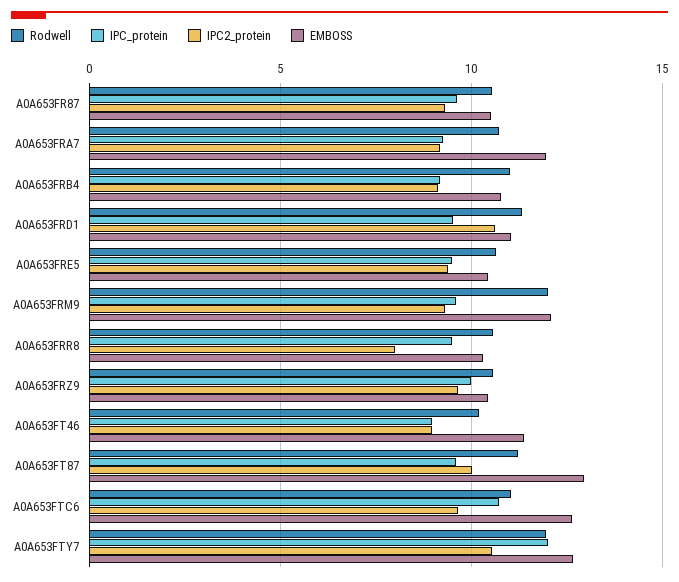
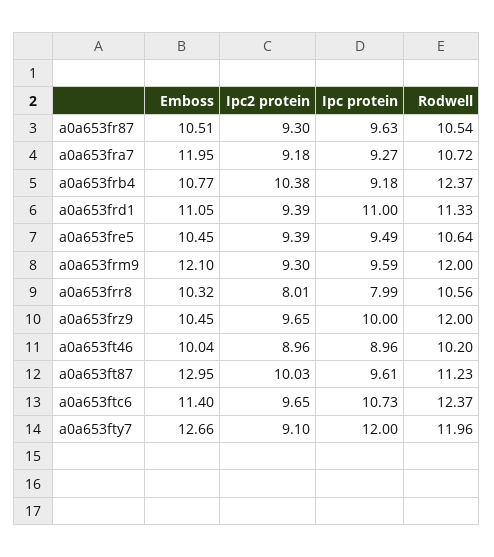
  {
    "Rodwell": {
      "A0A653FR87": 10.54,
      "A0A653FRA7": 10.72,
-     "A0A653FRB4": 11,
+     "A0A653FRB4": 12.37,
      "A0A653FRD1": 11.33,
      "A0A653FRE5": 10.64,
      "A0A653FRM9": 12,
      "A0A653FRR8": 10.56,
-     "A0A653FRZ9": 10.5,
+     "A0A653FRZ9": 12,
      "A0A653FT46": 10.2,
      "A0A653FT87": 11.23,
-     "A0A653FTC6": 11,
+     "A0A653FTC6": 12.37,
      "A0A653FTY7": 11.96
    },
    "IPC_protein": {
      "A0A653FR87": 9.63,
      "A0A653FRA7": 9.27,
      "A0A653FRB4": 9.18,
-     "A0A653FRD1": 9.5,
+     "A0A653FRD1": 11,
      "A0A653FRE5": 9.49,
      "A0A653FRM9": 9.59,
-     "A0A653FRR8": 9.5,
+     "A0A653FRR8": 7.99,
      "A0A653FRZ9": 10,
      "A0A653FT46": 8.96,
      "A0A653FT87": 9.61,
      "A0A653FTC6": 10.73,
      "A0A653FTY7": 12
    },
    "IPC2_protein": {
      "A0A653FR87": 9.3,
      "A0A653FRA7": 9.18,
-     "A0A653FRB4": 9,
+     "A0A653FRB4": 10.38,
-     "A0A653FRD1": 10.5,
+     "A0A653FRD1": 9.39,
      "A0A653FRE5": 9.39,
      "A0A653FRM9": 9.3,
      "A0A653FRR8": 8.01,
      "A0A653FRZ9": 9.65,
      "A0A653FT46": 8.96,
      "A0A653FT87": 10.03,
      "A0A653FTC6": 9.65,
-     "A0A653FTY7": 10.5
+     "A0A653FTY7": 9.1
    },
    "EMBOSS": {
      "A0A653FR87": 10.51,
      "A0A653FRA7": 11.95,
      "A0A653FRB4": 10.77,
      "A0A653FRD1": 11.05,
      "A0A653FRE5": 10.45,
      "A0A653FRM9": 12.1,
      "A0A653FRR8": 10.32,
      "A0A653FRZ9": 10.45,
-     "A0A653FT46": 11.5,
+     "A0A653FT46": 10.04,
      "A0A653FT87": 12.95,
-     "A0A653FTC6": 12.5,
+     "A0A653FTC6": 11.4,
      "A0A653FTY7": 12.66
    }
  }

